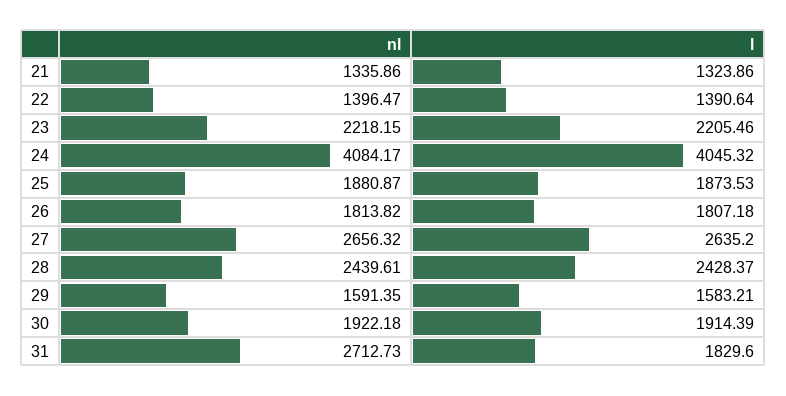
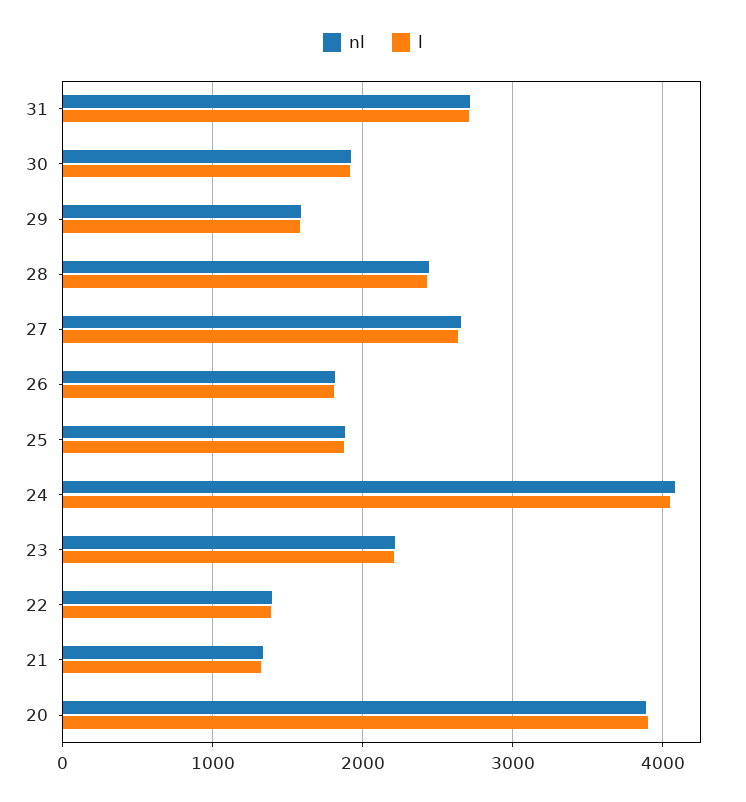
  {
    "nl": {
      "21": 1335.86,
      "22": 1396.47,
      "23": 2218.15,
      "24": 4084.17,
      "25": 1880.87,
      "26": 1813.82,
      "27": 2656.32,
      "28": 2439.61,
      "29": 1591.35,
      "30": 1922.18,
-     "31": 2712.73
+     "31": 2712.73,
+     "20": 3900
    },
    "l": {
      "21": 1323.86,
      "22": 1390.64,
      "23": 2205.46,
      "24": 4045.32,
      "25": 1873.53,
      "26": 1807.18,
      "27": 2635.2,
      "28": 2428.37,
      "29": 1583.21,
      "30": 1914.39,
-     "31": 1829.6
+     "31": 2700,
+     "20": 3900
    }
  }

